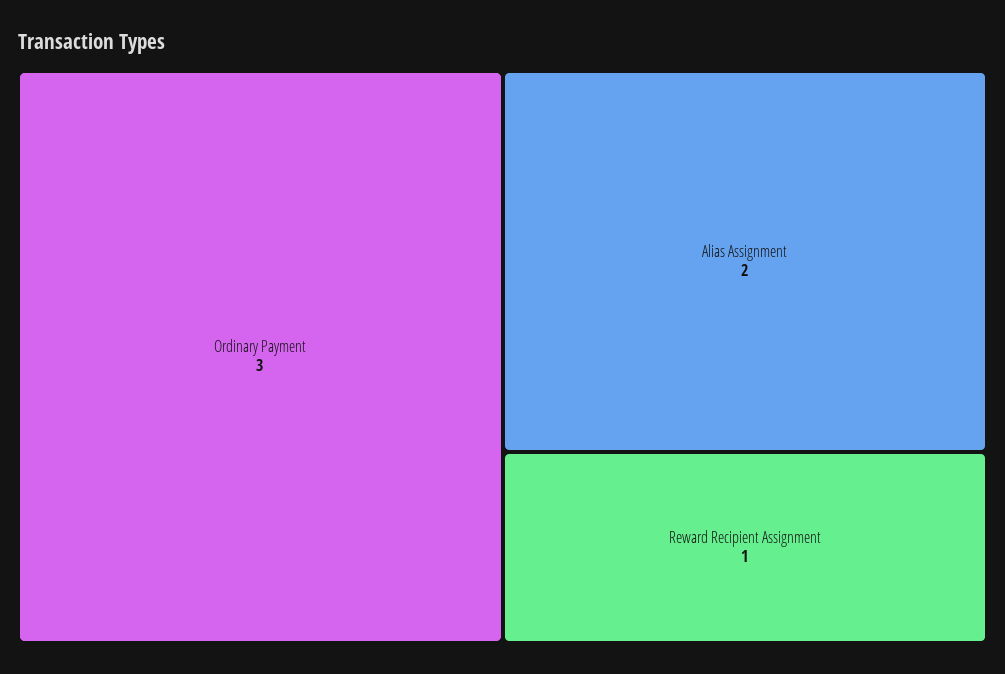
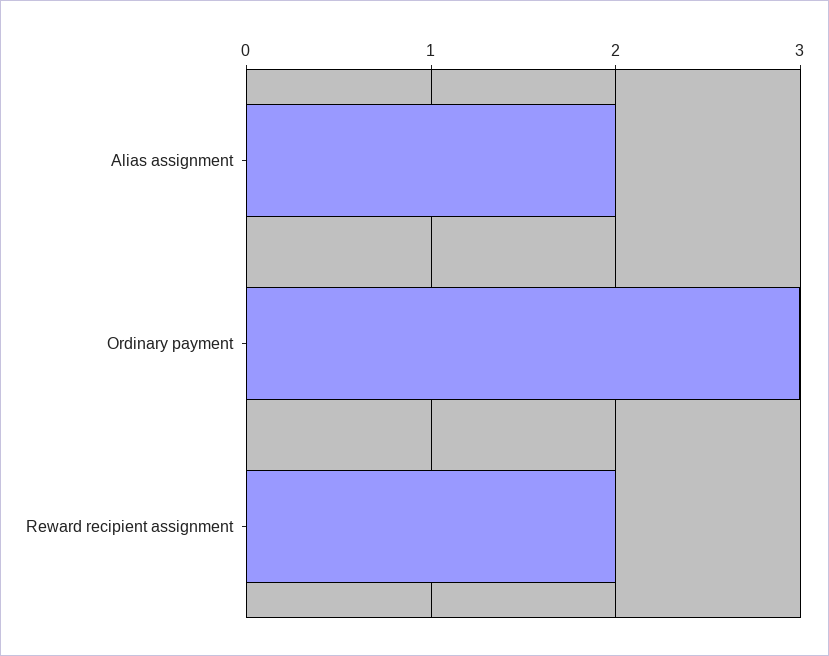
  {
    "Ordinary Payment": 3,
    "Alias Assignment": 2,
-   "Reward Recipient Assignment": 1
+   "Reward Recipient Assignment": 2
  }

